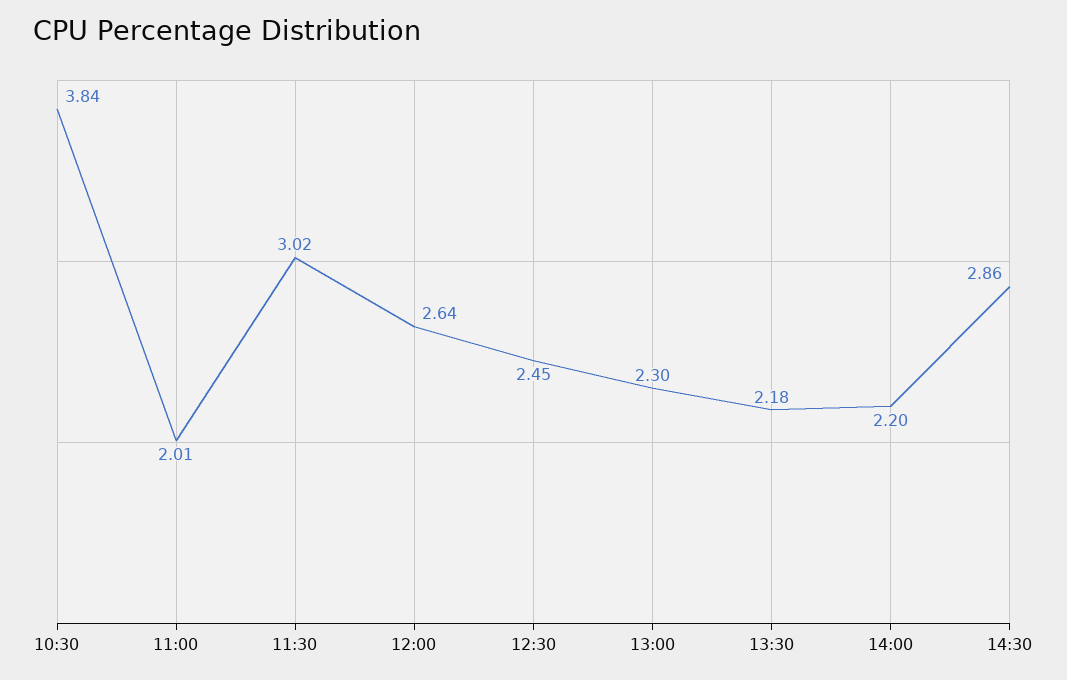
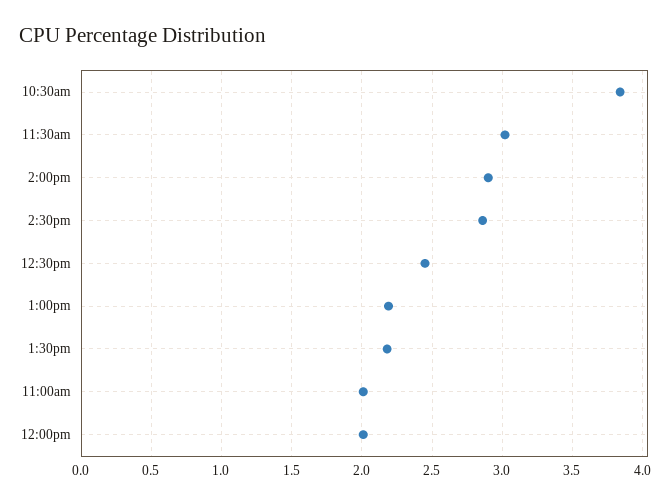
  {
    "10:30": 3.84,
    "11:00": 2.01,
    "11:30": 3.02,
-   "12:00": 2.64,
+   "12:00": 2,
    "12:30": 2.45,
-   "13:00": 2.3,
+   "13:00": 2.2,
    "13:30": 2.18,
-   "14:00": 2.2,
+   "14:00": 2.9,
    "14:30": 2.86
  }

